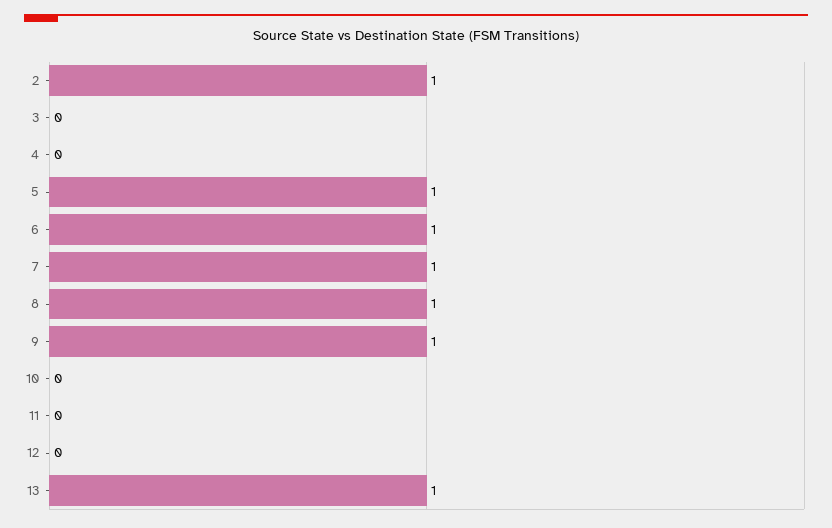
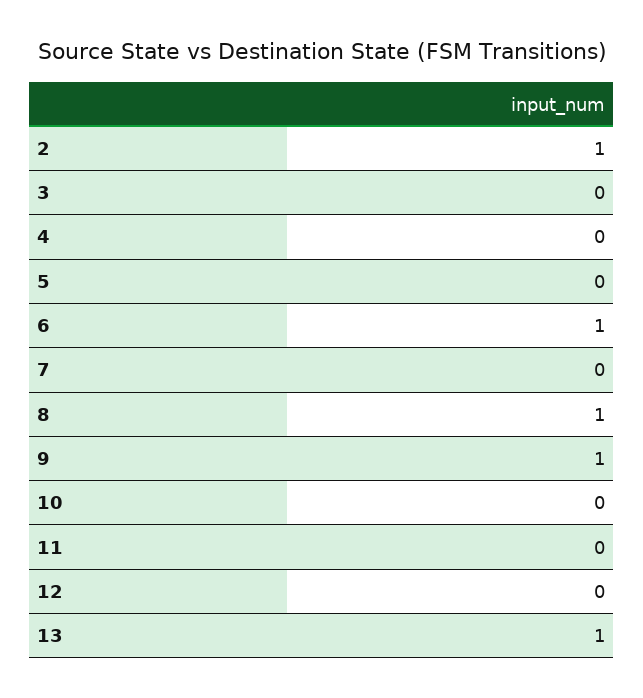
  {
    "2": 1,
    "3": 0,
    "4": 0,
-   "5": 1,
+   "5": 0,
    "6": 1,
-   "7": 1,
+   "7": 0,
    "8": 1,
    "9": 1,
    "10": 0,
    "11": 0,
    "12": 0,
    "13": 1
  }

